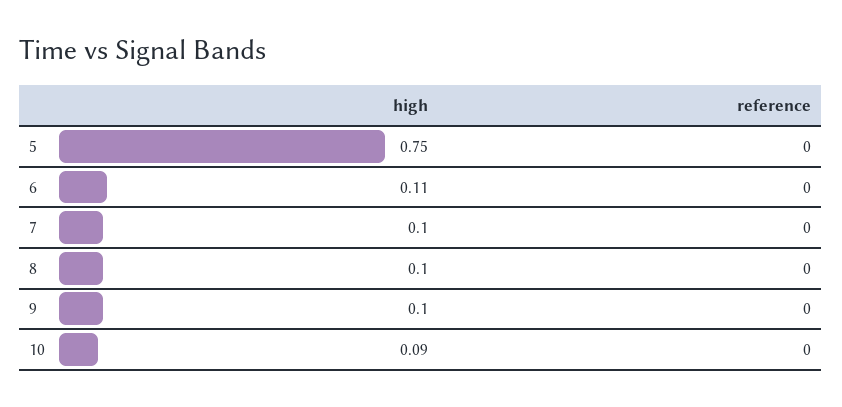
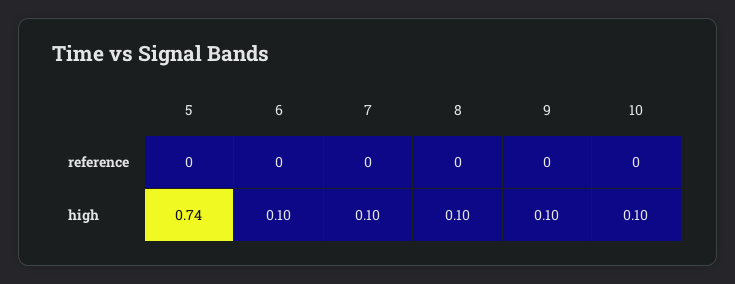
  {
    "high": {
-     "5": 0.75,
+     "5": 0.74,
-     "6": 0.11,
+     "6": 0.1,
      "7": 0.1,
      "8": 0.1,
      "9": 0.1,
-     "10": 0.09
+     "10": 0.1
    },
    "reference": {
      "5": 0,
      "6": 0,
      "7": 0,
      "8": 0,
      "9": 0,
      "10": 0
    }
  }

